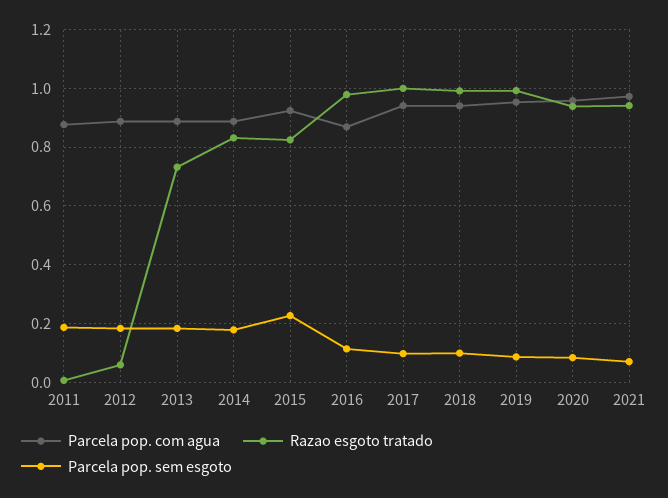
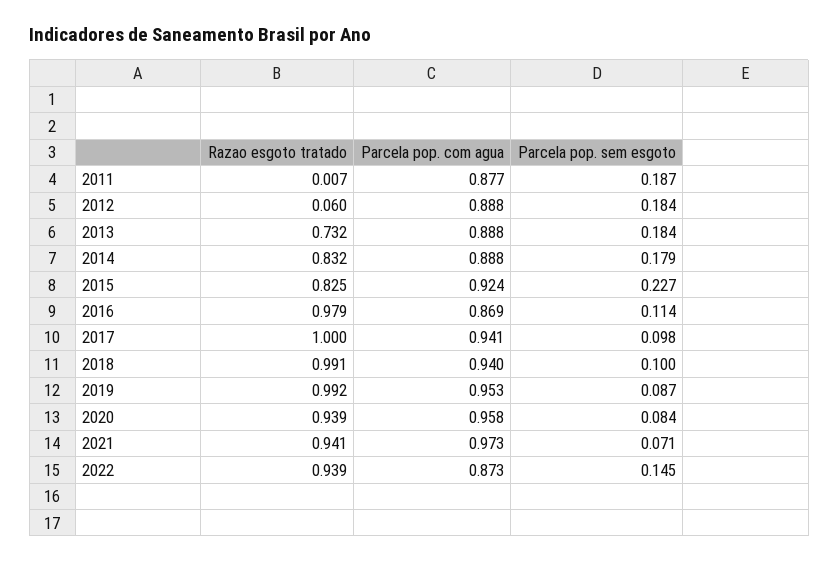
  {
    "Parcela pop. com agua": {
      "2011": 0.877,
      "2012": 0.888,
      "2013": 0.888,
      "2014": 0.888,
      "2015": 0.924,
      "2016": 0.869,
      "2017": 0.941,
      "2018": 0.94,
      "2019": 0.953,
      "2020": 0.958,
-     "2021": 0.973
+     "2021": 0.973,
+     "2022": 0.873
    },
    "Razao esgoto tratado": {
      "2011": 0.007,
      "2012": 0.06,
      "2013": 0.732,
      "2014": 0.832,
      "2015": 0.825,
      "2016": 0.979,
      "2017": 1,
      "2018": 0.991,
      "2019": 0.992,
      "2020": 0.939,
-     "2021": 0.941
+     "2021": 0.941,
+     "2022": 0.939
    },
    "Parcela pop. sem esgoto": {
      "2011": 0.187,
      "2012": 0.184,
      "2013": 0.184,
      "2014": 0.179,
      "2015": 0.227,
      "2016": 0.114,
      "2017": 0.098,
      "2018": 0.1,
      "2019": 0.087,
      "2020": 0.084,
-     "2021": 0.071
+     "2021": 0.071,
+     "2022": 0.145
    }
  }

